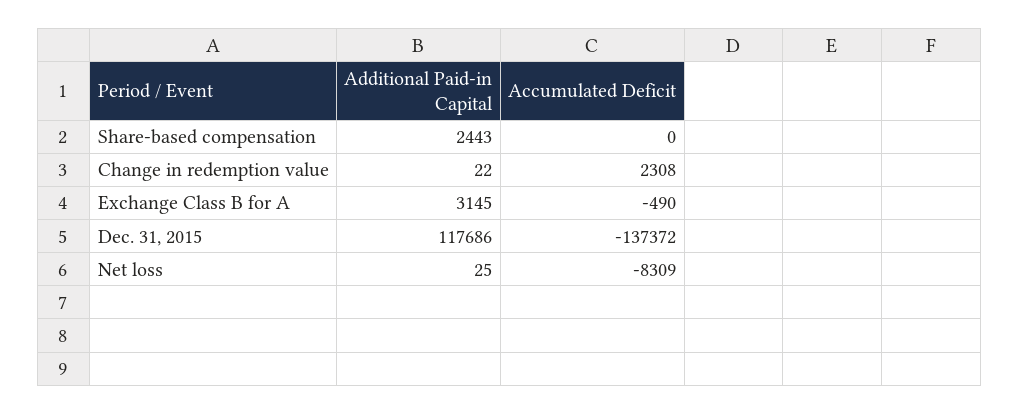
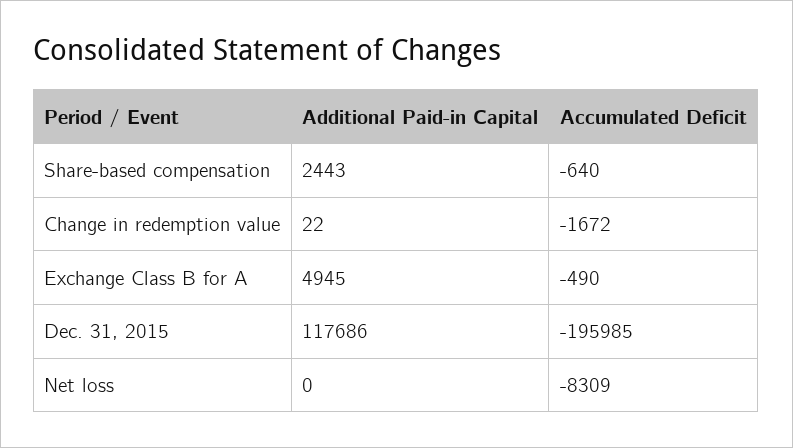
  {
    "Additional Paid-in Capital": {
      "Share-based compensation": 2443,
      "Change in redemption value": 22,
-     "Exchange Class B for A": 3145,
+     "Exchange Class B for A": 4945,
      "Dec. 31, 2015": 117686,
-     "Net loss": 25
+     "Net loss": 0
    },
    "Accumulated Deficit": {
-     "Share-based compensation": 0,
+     "Share-based compensation": -640,
-     "Change in redemption value": 2308,
+     "Change in redemption value": -1672,
      "Exchange Class B for A": -490,
-     "Dec. 31, 2015": -137372,
+     "Dec. 31, 2015": -195985,
      "Net loss": -8309
    }
  }

